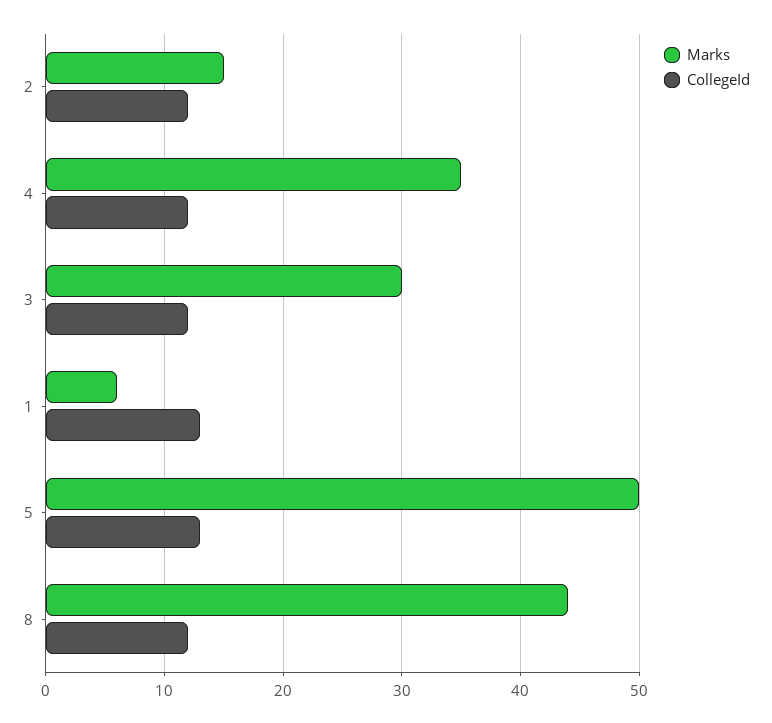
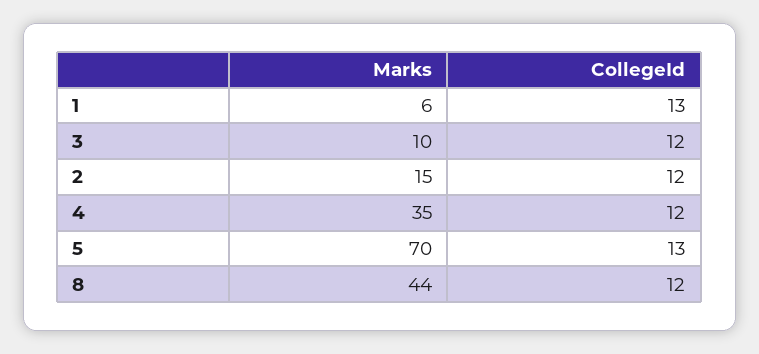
  {
    "Marks": {
      "2": 15,
      "4": 35,
-     "3": 30,
+     "3": 10,
      "1": 6,
-     "5": 50,
+     "5": 70,
      "8": 44
    },
    "CollegeId": {
      "2": 12,
      "4": 12,
      "3": 12,
      "1": 13,
      "5": 13,
      "8": 12
    }
  }

